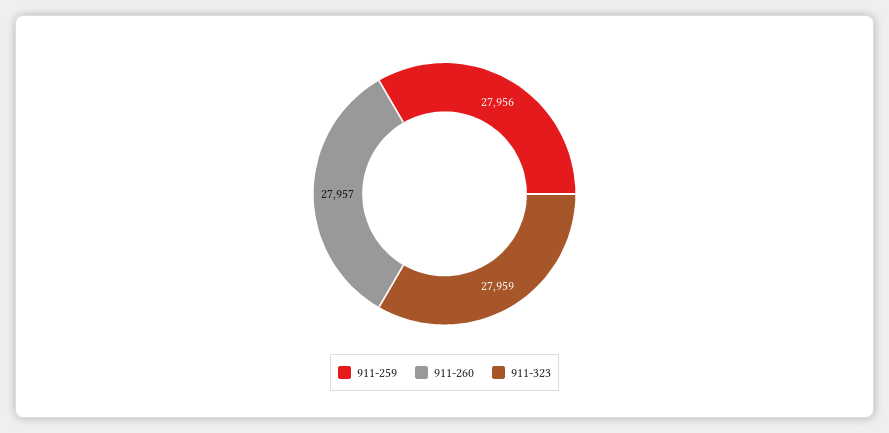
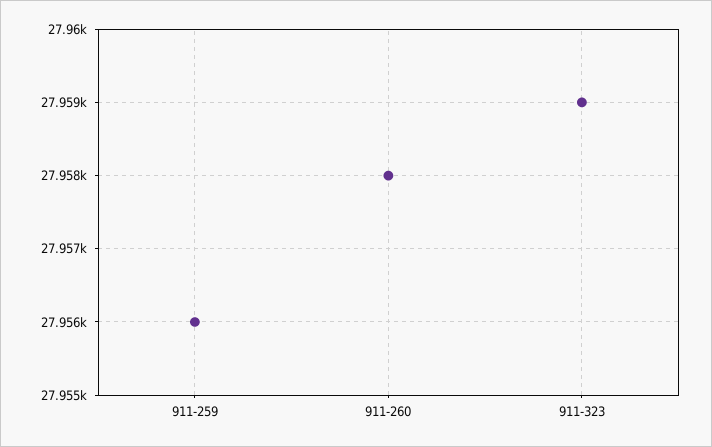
  {
    "911-259": 27956,
-   "911-260": 27957,
+   "911-260": 27958,
    "911-323": 27959
  }

